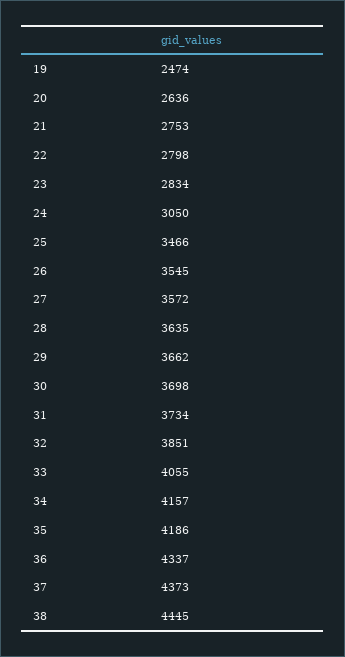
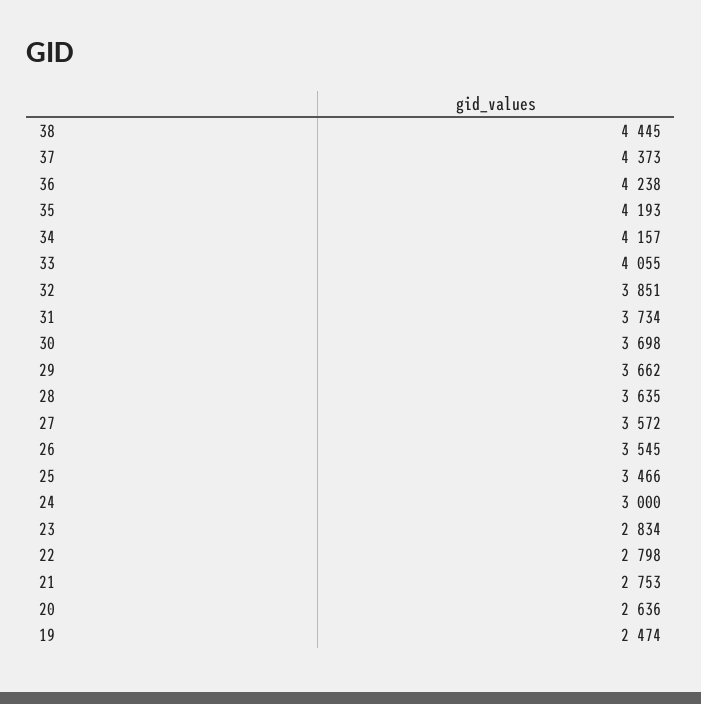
  {
    "19": 2474,
    "20": 2636,
    "21": 2753,
    "22": 2798,
    "23": 2834,
-   "24": 3050,
+   "24": 3000,
    "25": 3466,
    "26": 3545,
    "27": 3572,
    "28": 3635,
    "29": 3662,
    "30": 3698,
    "31": 3734,
    "32": 3851,
    "33": 4055,
    "34": 4157,
-   "35": 4186,
+   "35": 4193,
-   "36": 4337,
+   "36": 4238,
    "37": 4373,
    "38": 4445
  }

